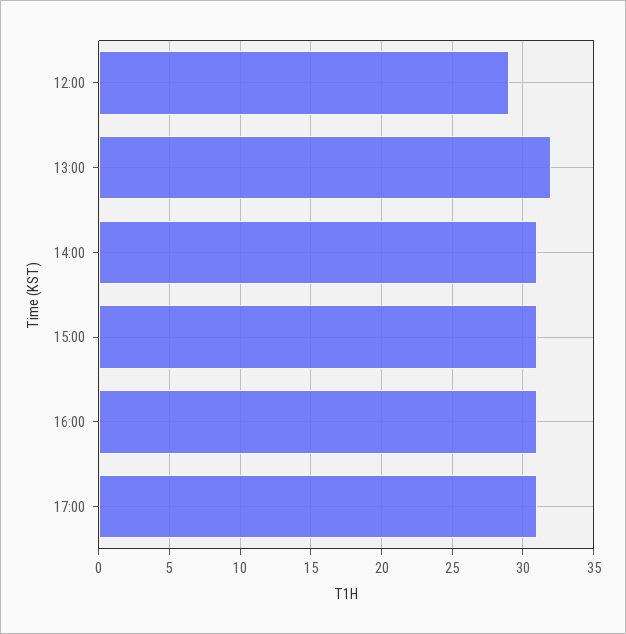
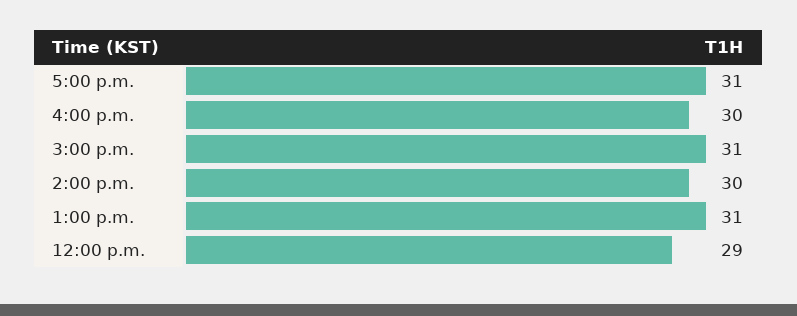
  {
    "12:00": 29,
-   "13:00": 32,
+   "13:00": 31,
-   "14:00": 31,
+   "14:00": 30,
    "15:00": 31,
-   "16:00": 31,
+   "16:00": 30,
    "17:00": 31
  }

